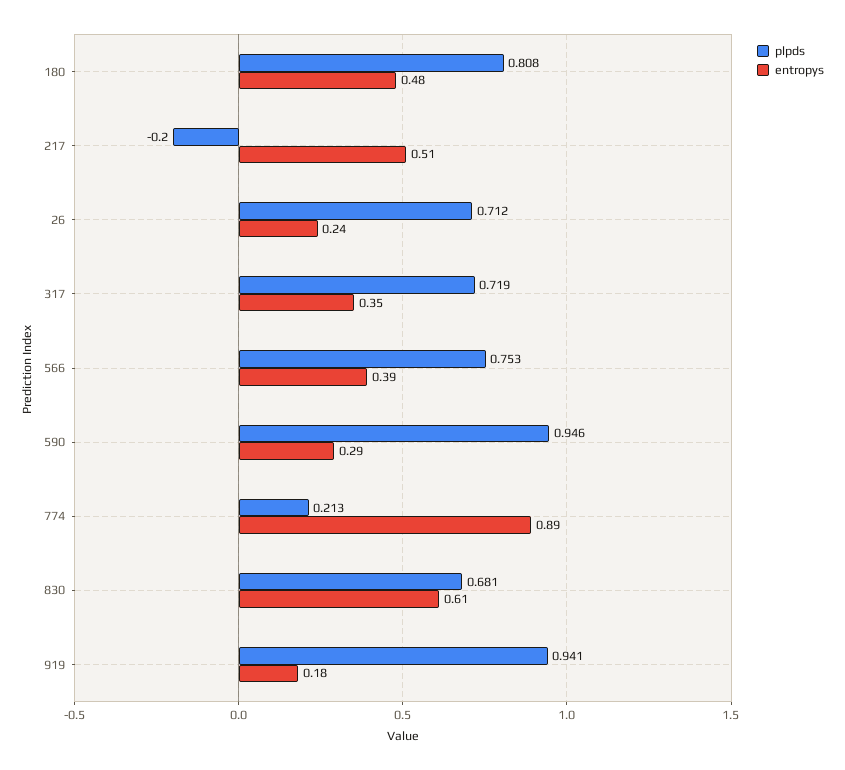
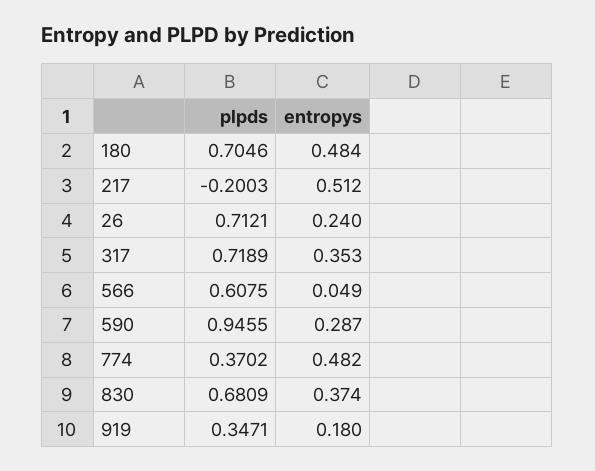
  {
    "plpds": {
-     "180": 0.808,
+     "180": 0.7046,
      "217": -0.2003,
      "26": 0.7121,
      "317": 0.7189,
-     "566": 0.753,
+     "566": 0.6075,
      "590": 0.9455,
-     "774": 0.213,
+     "774": 0.3702,
      "830": 0.6809,
-     "919": 0.941
+     "919": 0.3471
    },
    "entropys": {
      "180": 0.484,
      "217": 0.512,
      "26": 0.24,
      "317": 0.353,
-     "566": 0.39,
+     "566": 0.049,
      "590": 0.287,
-     "774": 0.89,
+     "774": 0.482,
-     "830": 0.61,
+     "830": 0.374,
      "919": 0.18
    }
  }

